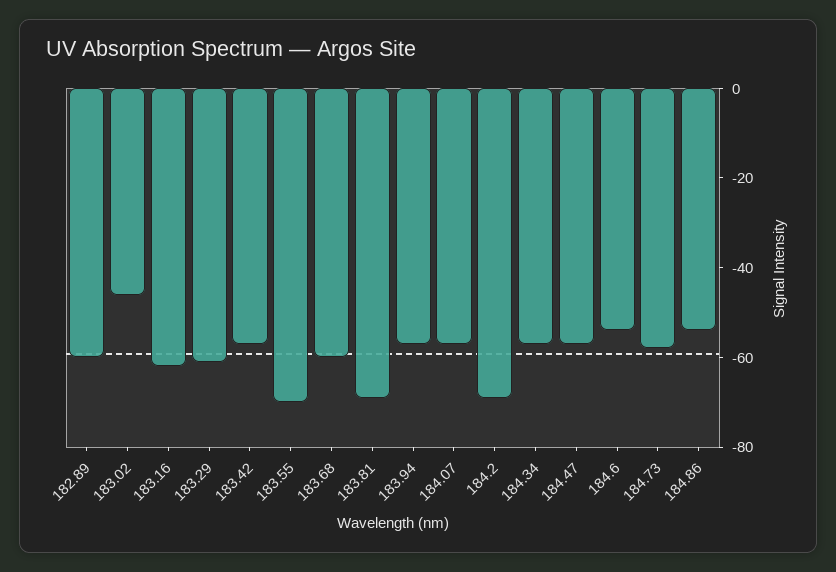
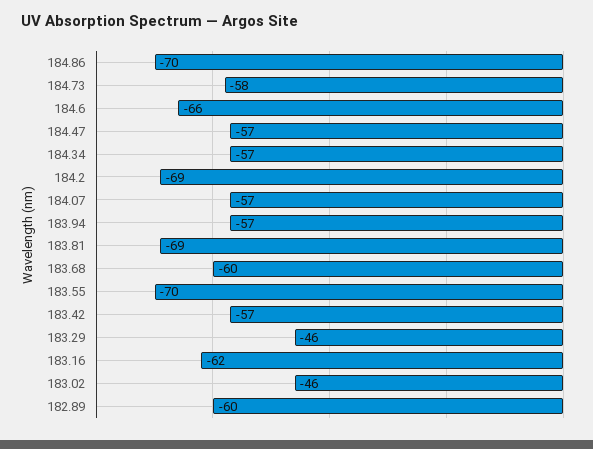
  {
    "182.89": -60,
    "183.02": -46,
    "183.16": -62,
-   "183.29": -60,
+   "183.29": -46,
    "183.42": -57,
    "183.55": -70,
    "183.68": -60,
    "183.81": -69,
    "183.94": -57,
    "184.07": -57,
    "184.2": -69,
    "184.34": -57,
    "184.47": -57,
-   "184.6": -55,
+   "184.6": -66,
    "184.73": -58,
-   "184.86": -55
+   "184.86": -70
  }

